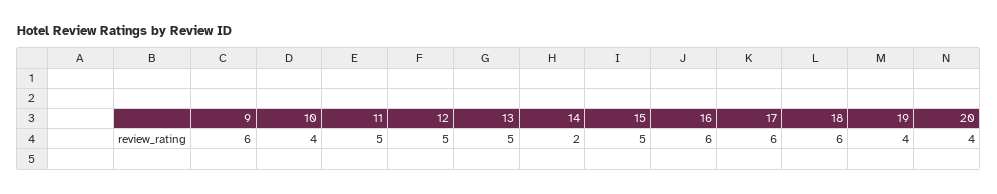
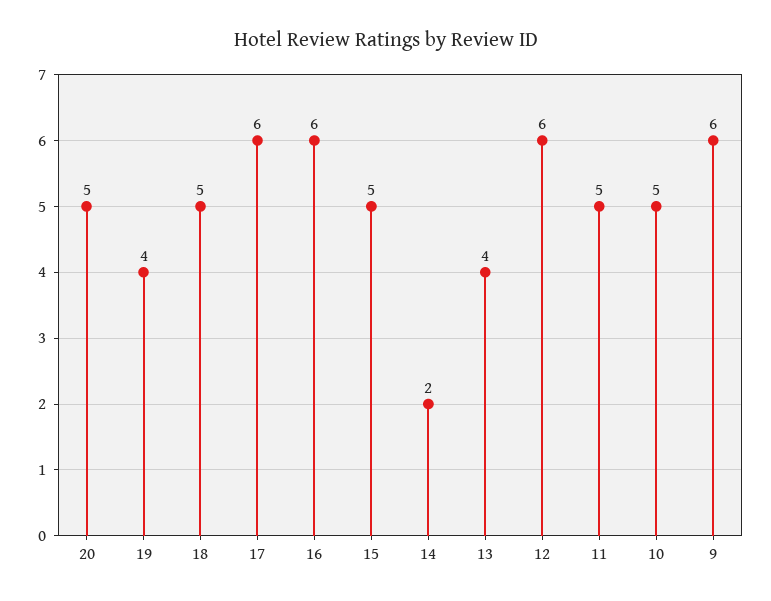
  {
    "9": 6,
-   "10": 4,
+   "10": 5,
    "11": 5,
-   "12": 5,
+   "12": 6,
-   "13": 5,
+   "13": 4,
    "14": 2,
    "15": 5,
    "16": 6,
    "17": 6,
-   "18": 6,
+   "18": 5,
    "19": 4,
-   "20": 4
+   "20": 5
  }

